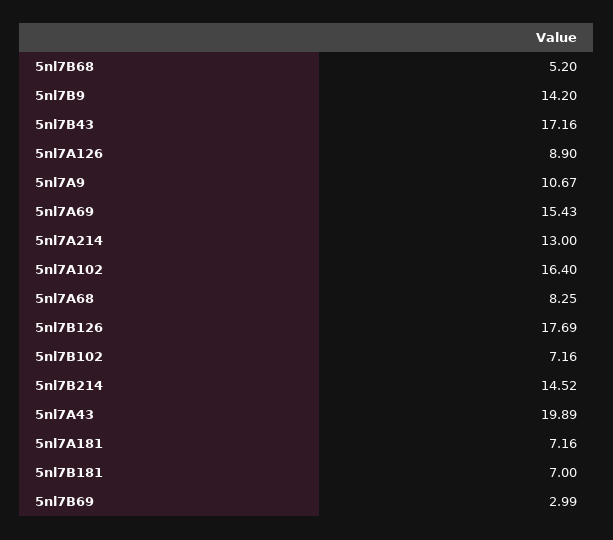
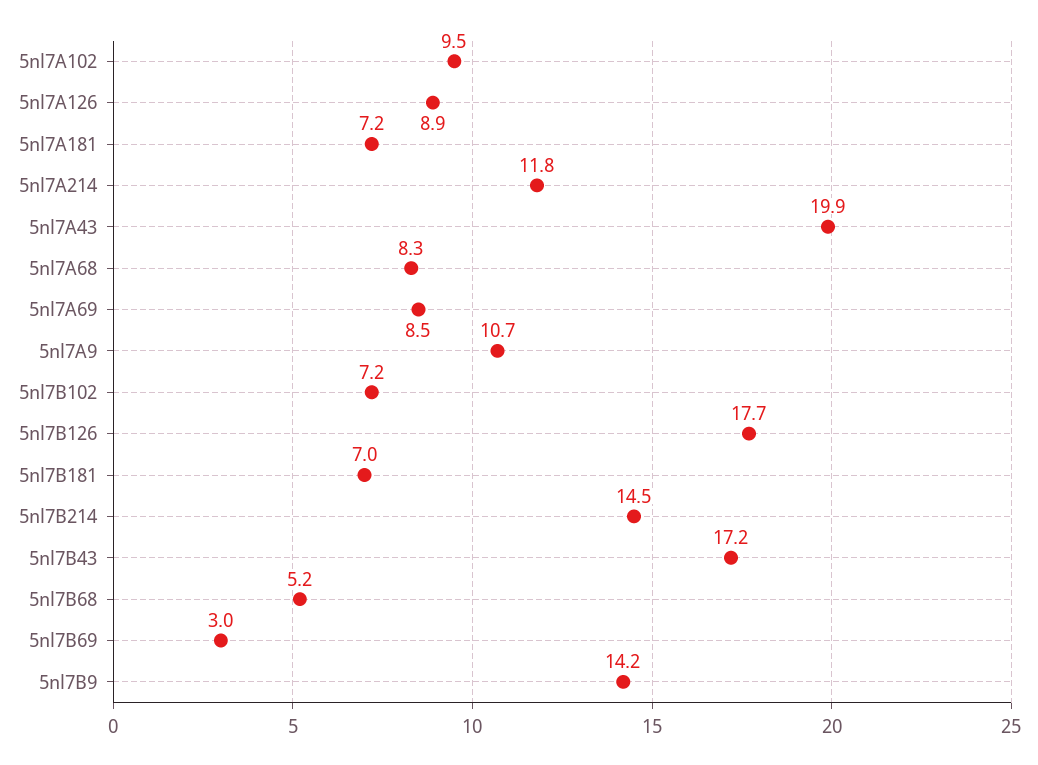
  {
    "5nl7B68": 5.2,
    "5nl7B9": 14.2,
    "5nl7B43": 17.16,
    "5nl7A126": 8.9,
    "5nl7A9": 10.67,
-   "5nl7A69": 15.43,
+   "5nl7A69": 8.5,
-   "5nl7A214": 13,
+   "5nl7A214": 11.8,
-   "5nl7A102": 16.4,
+   "5nl7A102": 9.5,
    "5nl7A68": 8.25,
    "5nl7B126": 17.69,
    "5nl7B102": 7.16,
    "5nl7B214": 14.52,
    "5nl7A43": 19.89,
    "5nl7A181": 7.16,
    "5nl7B181": 7,
    "5nl7B69": 2.99
  }

